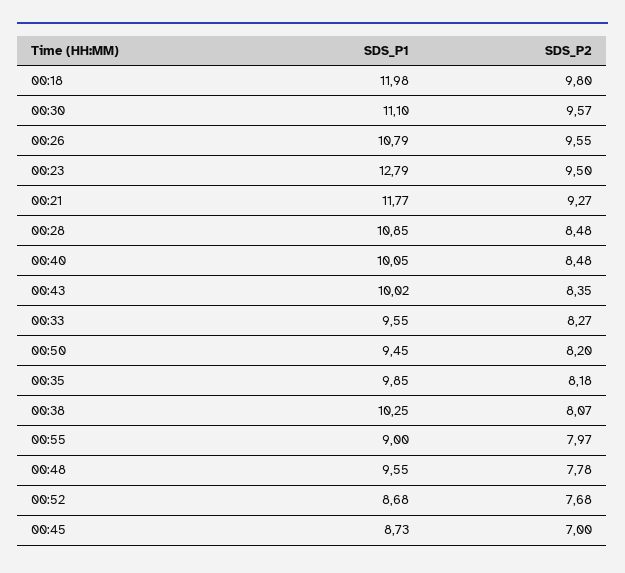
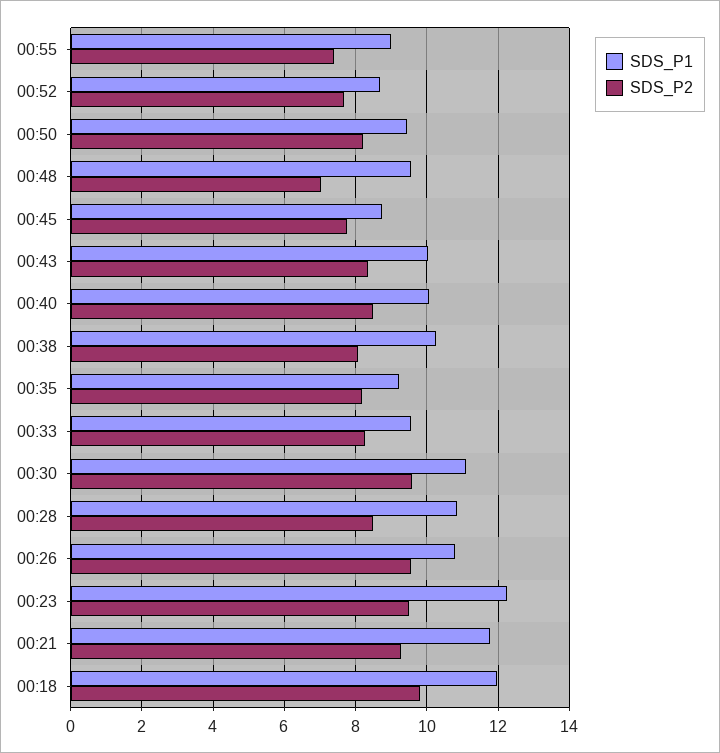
  {
    "SDS_P1": {
      "00:18": 11.98,
      "00:30": 11.1,
      "00:26": 10.79,
-     "00:23": 12.79,
+     "00:23": 12.2,
      "00:21": 11.77,
      "00:28": 10.85,
      "00:40": 10.05,
      "00:43": 10.02,
      "00:33": 9.55,
      "00:50": 9.45,
-     "00:35": 9.85,
+     "00:35": 9.2,
      "00:38": 10.25,
      "00:55": 9,
      "00:48": 9.55,
      "00:52": 8.68,
      "00:45": 8.73
    },
    "SDS_P2": {
      "00:18": 9.8,
      "00:30": 9.57,
      "00:26": 9.55,
      "00:23": 9.5,
      "00:21": 9.27,
      "00:28": 8.48,
      "00:40": 8.48,
      "00:43": 8.35,
      "00:33": 8.27,
      "00:50": 8.2,
      "00:35": 8.18,
      "00:38": 8.07,
-     "00:55": 7.97,
+     "00:55": 7.4,
-     "00:48": 7.78,
+     "00:48": 7,
      "00:52": 7.68,
-     "00:45": 7
+     "00:45": 7.8
    }
  }

